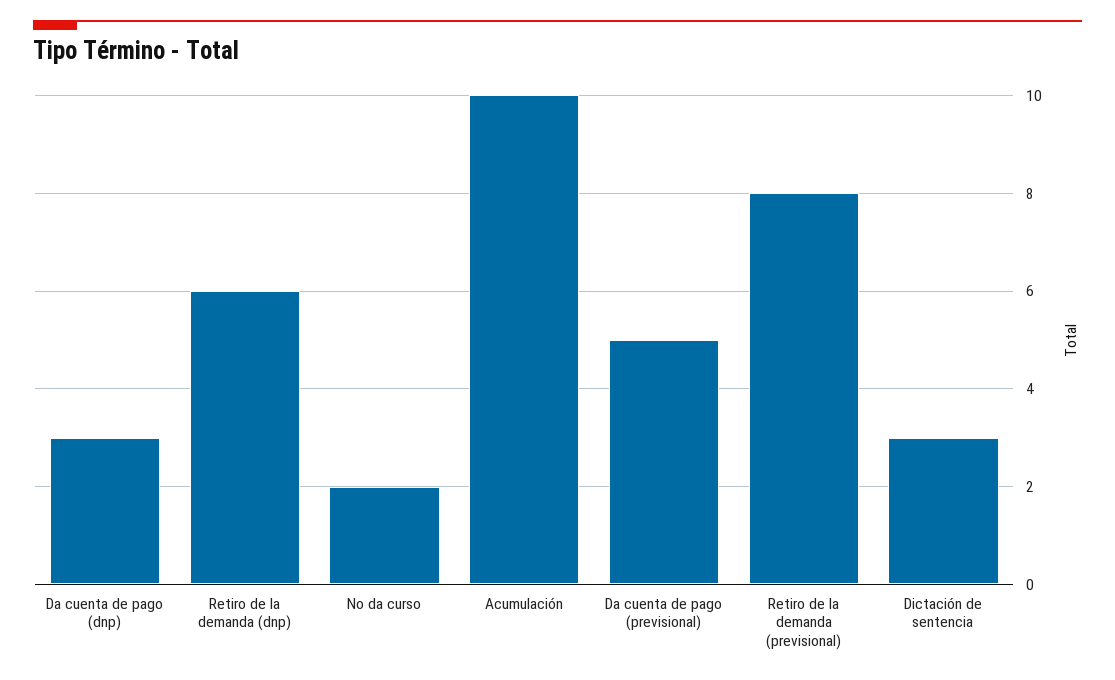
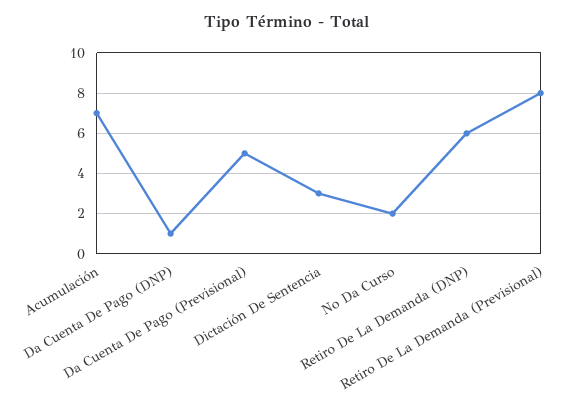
  {
-   "Da cuenta de pago (dnp)": 3,
+   "Da cuenta de pago (dnp)": 1,
    "Retiro de la demanda (dnp)": 6,
    "No da curso": 2,
-   "Acumulación": 10,
+   "Acumulación": 7,
    "Da cuenta de pago (previsional)": 5,
    "Retiro de la demanda (previsional)": 8,
    "Dictación de sentencia": 3
  }

